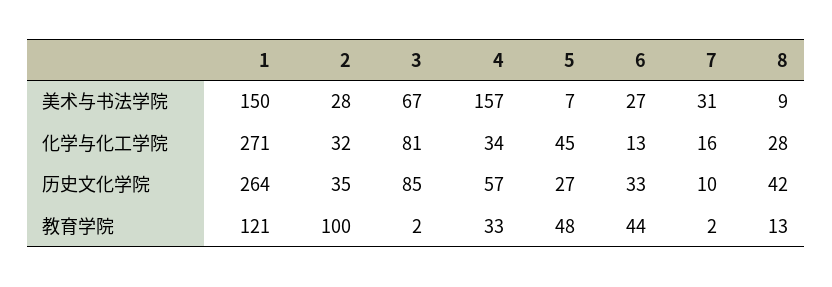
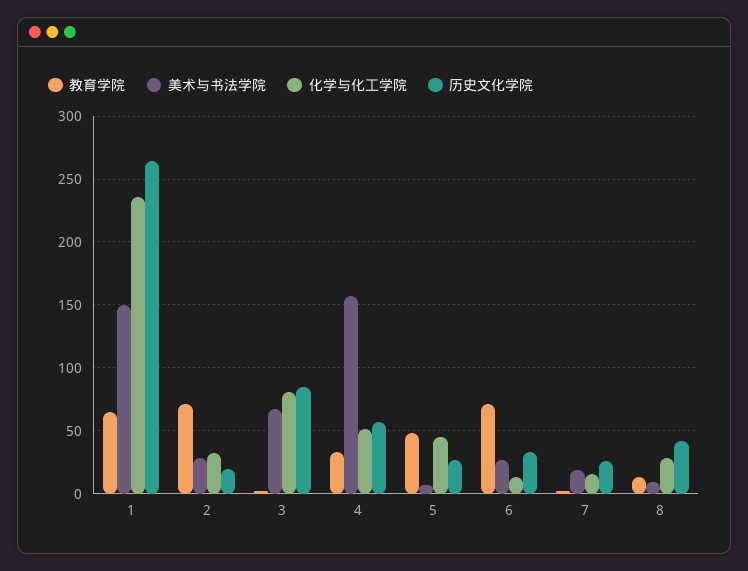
  {
    "美术与书法学院": {
      "1": 150,
      "2": 28,
      "3": 67,
      "4": 157,
      "5": 7,
      "6": 27,
-     "7": 31,
+     "7": 20,
      "8": 9
    },
    "化学与化工学院": {
-     "1": 271,
+     "1": 235,
      "2": 32,
      "3": 81,
-     "4": 34,
+     "4": 50,
      "5": 45,
      "6": 13,
      "7": 16,
      "8": 28
    },
    "历史文化学院": {
      "1": 264,
-     "2": 35,
+     "2": 20,
      "3": 85,
      "4": 57,
      "5": 27,
      "6": 33,
-     "7": 10,
+     "7": 25,
      "8": 42
    },
    "教育学院": {
-     "1": 121,
+     "1": 65,
-     "2": 100,
+     "2": 70,
      "3": 2,
      "4": 33,
      "5": 48,
-     "6": 44,
+     "6": 70,
      "7": 2,
      "8": 13
    }
  }

